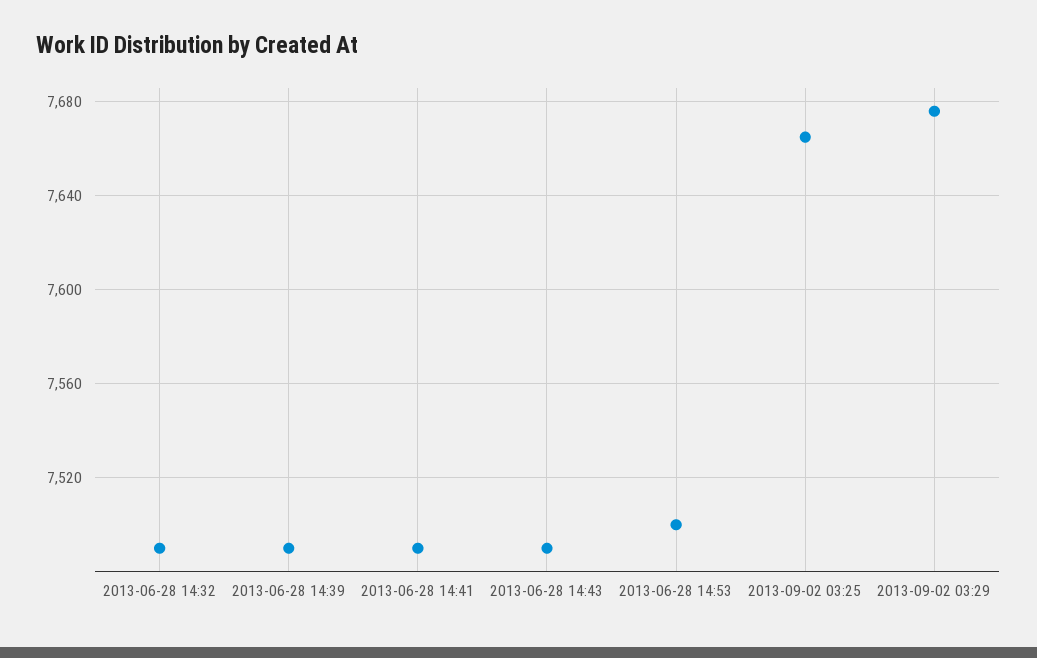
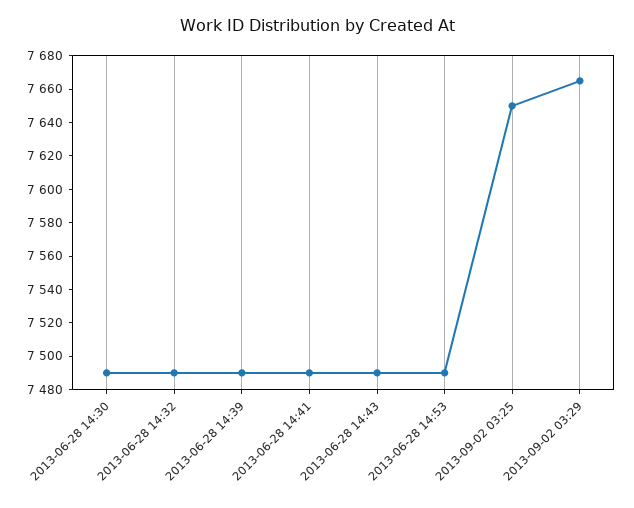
  {
    "2013-06-28 14:32": 7490,
    "2013-06-28 14:39": 7490,
    "2013-06-28 14:41": 7490,
    "2013-06-28 14:43": 7490,
-   "2013-06-28 14:53": 7500,
+   "2013-06-28 14:53": 7490,
-   "2013-09-02 03:25": 7665,
+   "2013-09-02 03:25": 7650,
-   "2013-09-02 03:29": 7675
+   "2013-09-02 03:29": 7665,
+   "2013-06-28 14:30": 7490
  }

